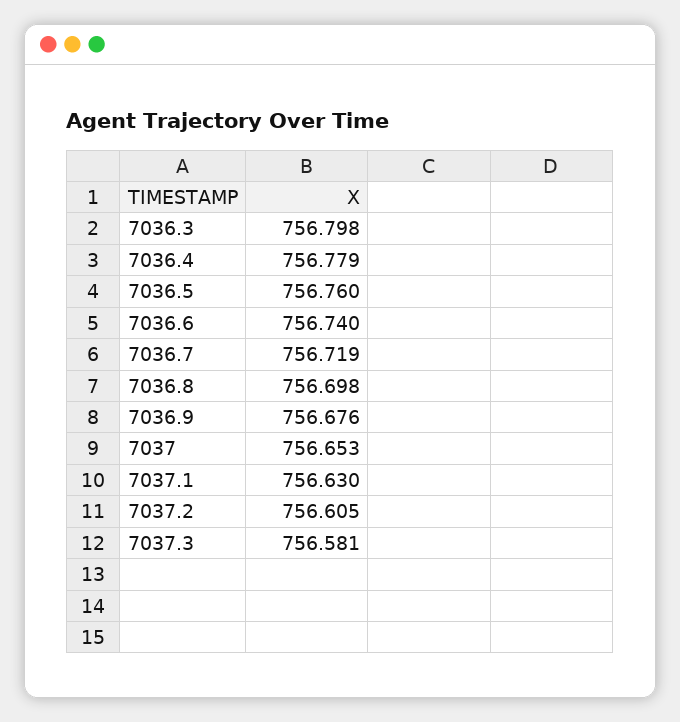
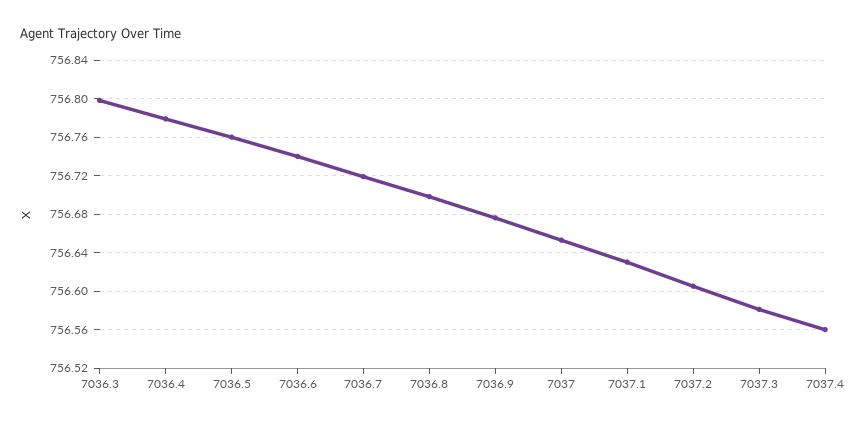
  {
    "7036.3": 756.798,
    "7036.4": 756.779,
    "7036.5": 756.76,
    "7036.6": 756.74,
    "7036.7": 756.719,
    "7036.8": 756.698,
    "7036.9": 756.676,
    "7037": 756.653,
    "7037.1": 756.63,
    "7037.2": 756.605,
-   "7037.3": 756.581
+   "7037.3": 756.581,
+   "7037.4": 756.56
  }

